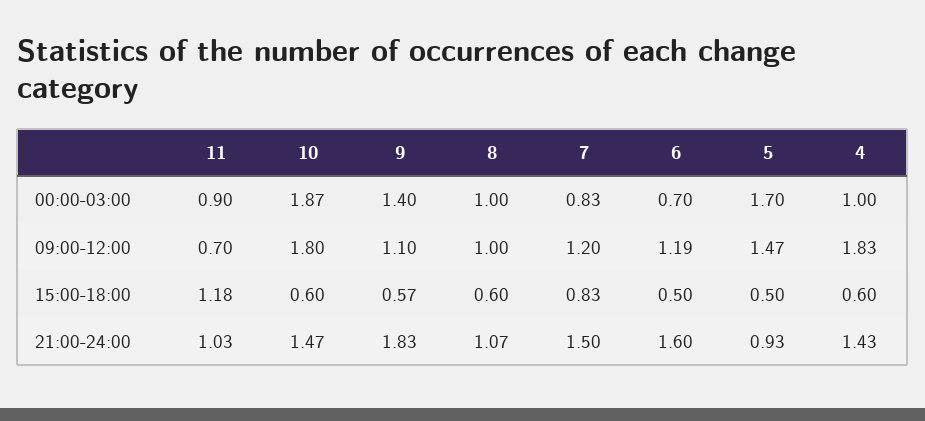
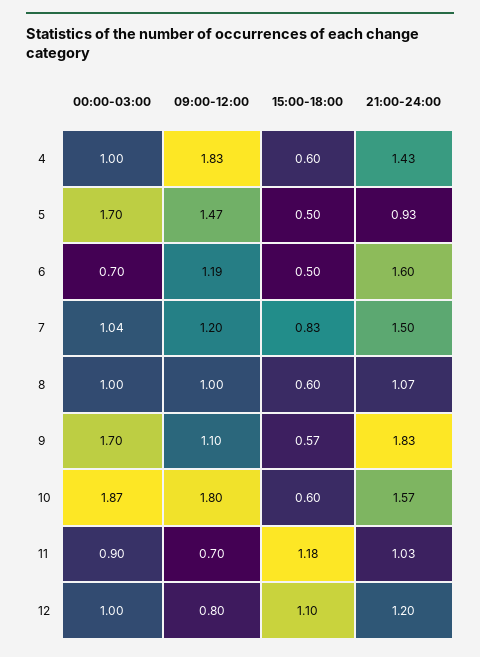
  {
    "11": {
      "00:00-03:00": 0.9,
      "09:00-12:00": 0.7,
      "15:00-18:00": 1.18,
      "21:00-24:00": 1.03
    },
    "10": {
      "00:00-03:00": 1.87,
      "09:00-12:00": 1.8,
      "15:00-18:00": 0.6,
-     "21:00-24:00": 1.47
+     "21:00-24:00": 1.57
    },
    "9": {
-     "00:00-03:00": 1.4,
+     "00:00-03:00": 1.7,
      "09:00-12:00": 1.1,
      "15:00-18:00": 0.57,
      "21:00-24:00": 1.83
    },
    "8": {
      "00:00-03:00": 1,
      "09:00-12:00": 1,
      "15:00-18:00": 0.6,
      "21:00-24:00": 1.07
    },
    "7": {
-     "00:00-03:00": 0.83,
+     "00:00-03:00": 1.04,
      "09:00-12:00": 1.2,
      "15:00-18:00": 0.83,
      "21:00-24:00": 1.5
    },
    "6": {
      "00:00-03:00": 0.7,
      "09:00-12:00": 1.19,
      "15:00-18:00": 0.5,
      "21:00-24:00": 1.6
    },
    "5": {
      "00:00-03:00": 1.7,
      "09:00-12:00": 1.47,
      "15:00-18:00": 0.5,
      "21:00-24:00": 0.93
    },
    "4": {
      "00:00-03:00": 1,
      "09:00-12:00": 1.83,
      "15:00-18:00": 0.6,
      "21:00-24:00": 1.43
-   }
+   },
+   "12": {
+     "00:00-03:00": 1,
+     "09:00-12:00": 0.8,
+     "15:00-18:00": 1.1,
+     "21:00-24:00": 1.2
+   }
  }

